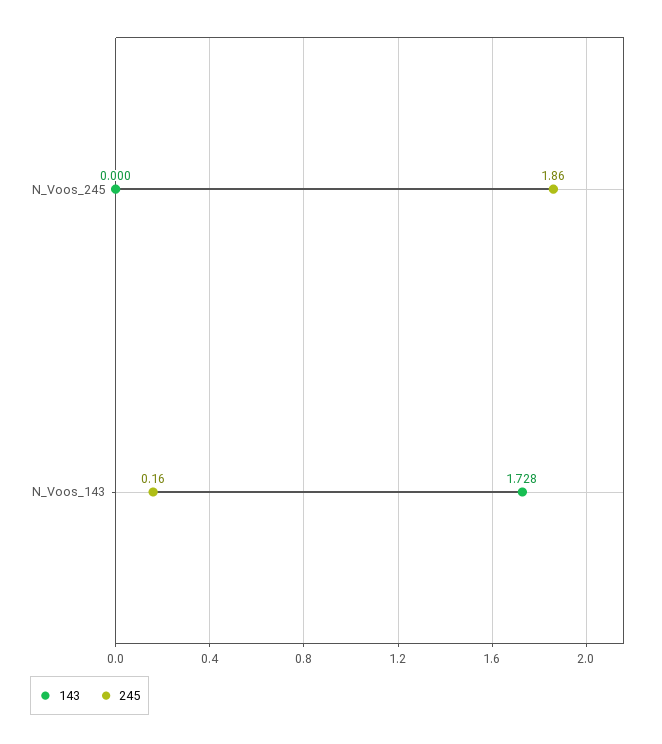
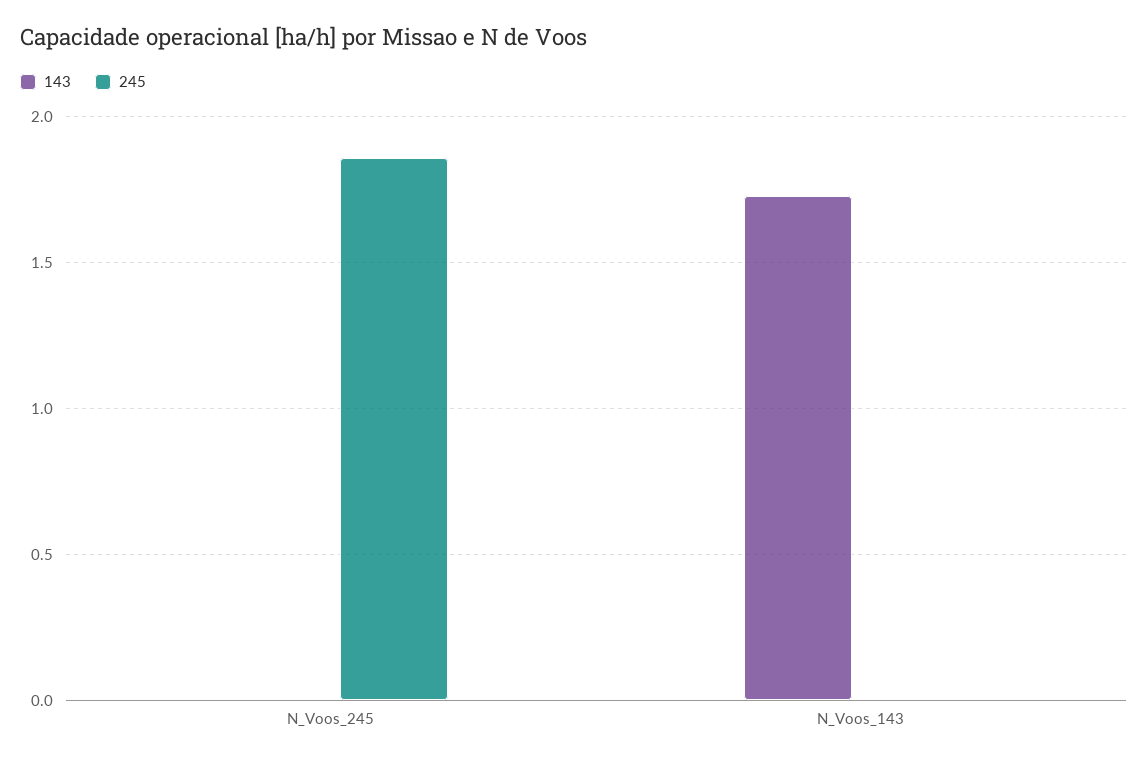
  {
    "143": {
      "N_Voos_245": 0,
      "N_Voos_143": 1.728
    },
    "245": {
      "N_Voos_245": 1.86,
-     "N_Voos_143": 0.16
+     "N_Voos_143": 0
    }
  }

